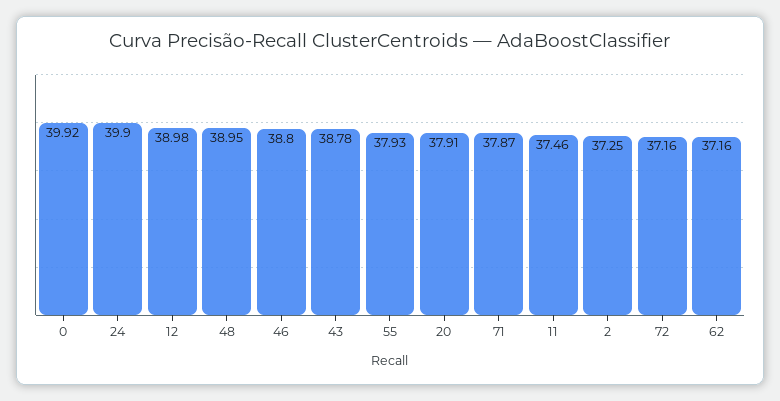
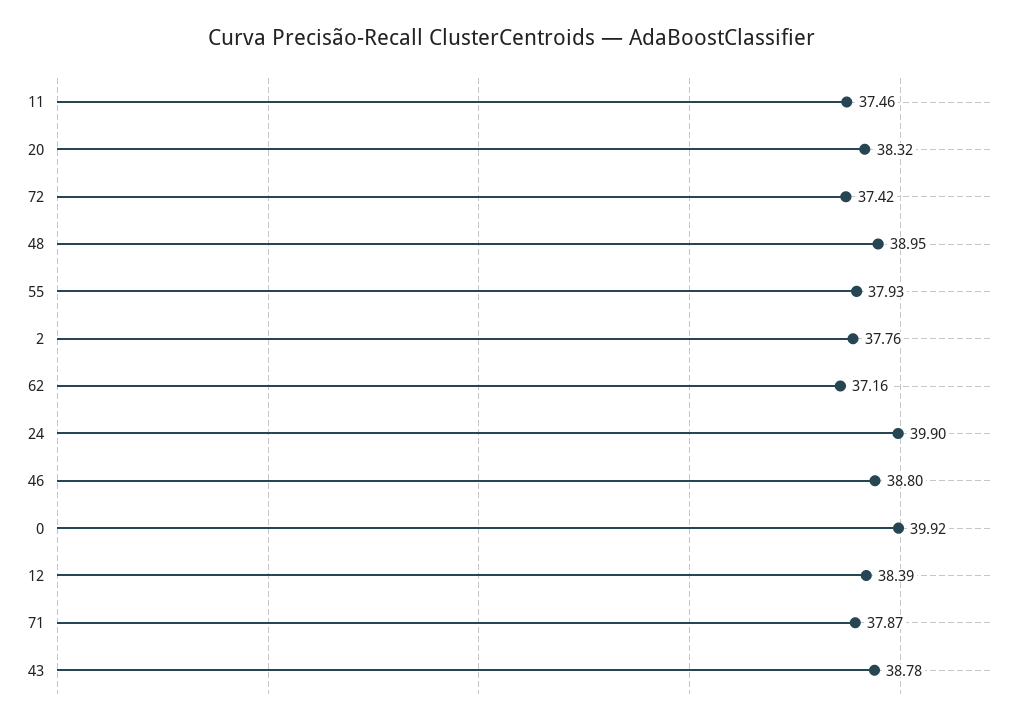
  {
    "0": 39.92,
    "24": 39.9,
-   "12": 38.98,
+   "12": 38.39,
    "48": 38.95,
    "46": 38.8,
    "43": 38.78,
    "55": 37.93,
-   "20": 37.91,
+   "20": 38.32,
    "71": 37.87,
    "11": 37.46,
-   "2": 37.25,
+   "2": 37.76,
-   "72": 37.16,
+   "72": 37.42,
    "62": 37.16
  }

